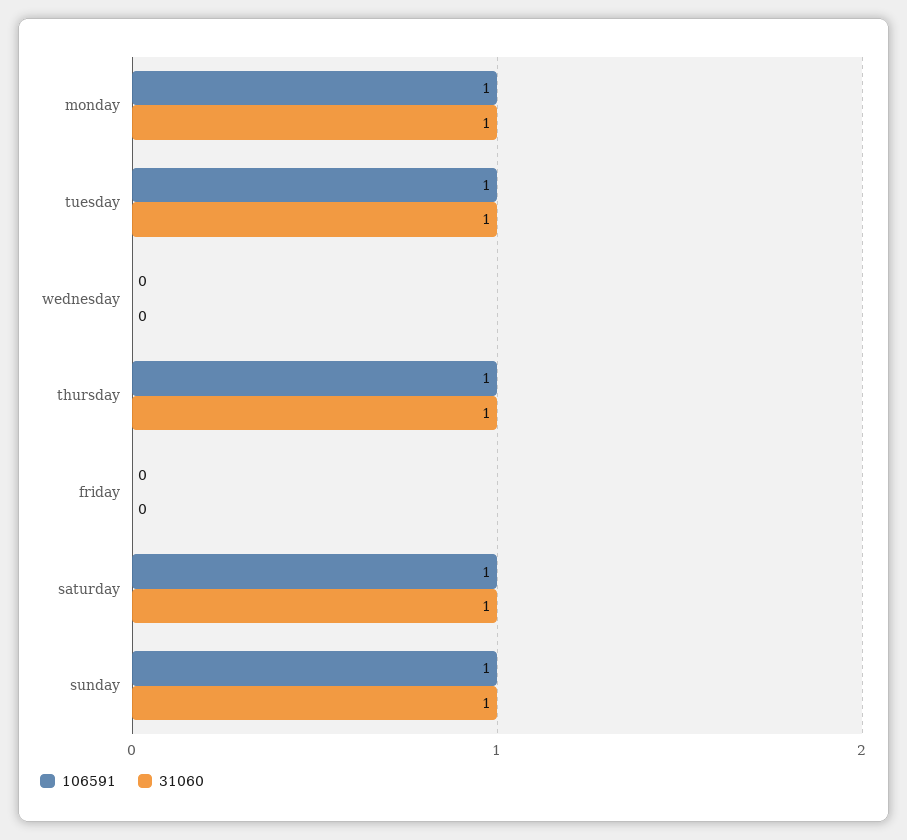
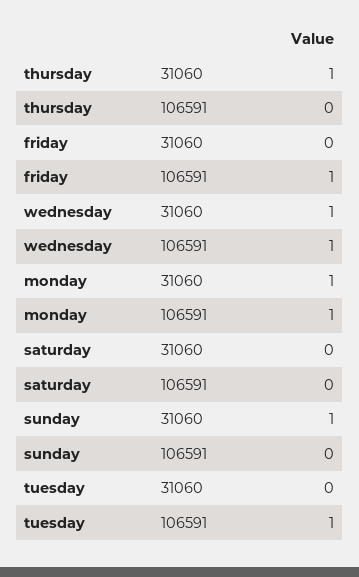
  {
    "106591": {
      "monday": 1,
      "tuesday": 1,
-     "wednesday": 0,
+     "wednesday": 1,
-     "thursday": 1,
+     "thursday": 0,
-     "friday": 0,
+     "friday": 1,
-     "saturday": 1,
+     "saturday": 0,
-     "sunday": 1
+     "sunday": 0
    },
    "31060": {
      "monday": 1,
-     "tuesday": 1,
+     "tuesday": 0,
-     "wednesday": 0,
+     "wednesday": 1,
      "thursday": 1,
      "friday": 0,
-     "saturday": 1,
+     "saturday": 0,
      "sunday": 1
    }
  }

